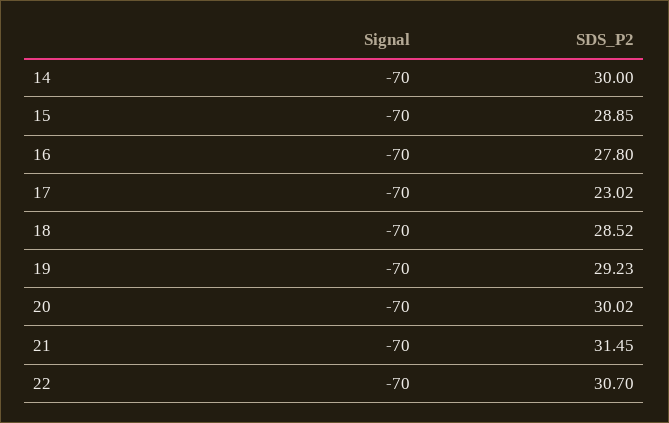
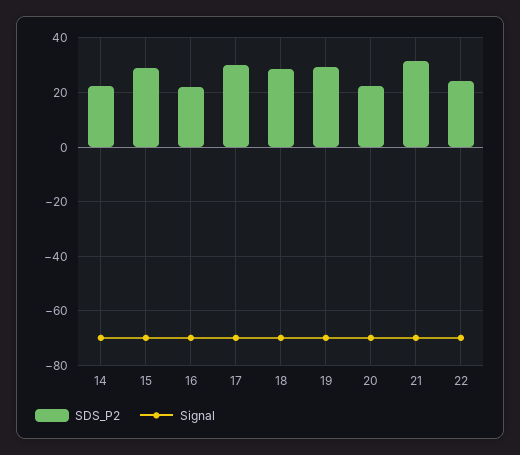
  {
    "Signal": {
      "14": -70,
      "15": -70,
      "16": -70,
      "17": -70,
      "18": -70,
      "19": -70,
      "20": -70,
      "21": -70,
      "22": -70
    },
    "SDS_P2": {
-     "14": 30,
+     "14": 22.5,
      "15": 28.85,
-     "16": 27.8,
+     "16": 22.5,
-     "17": 23.02,
+     "17": 30,
      "18": 28.52,
      "19": 29.23,
-     "20": 30.02,
+     "20": 22.5,
      "21": 31.45,
-     "22": 30.7
+     "22": 25
    }
  }

